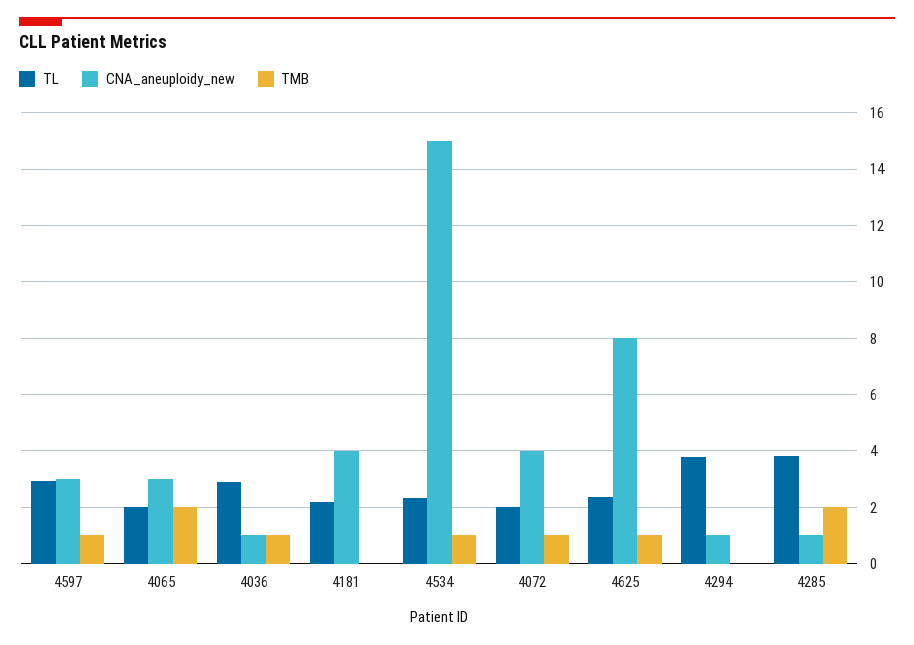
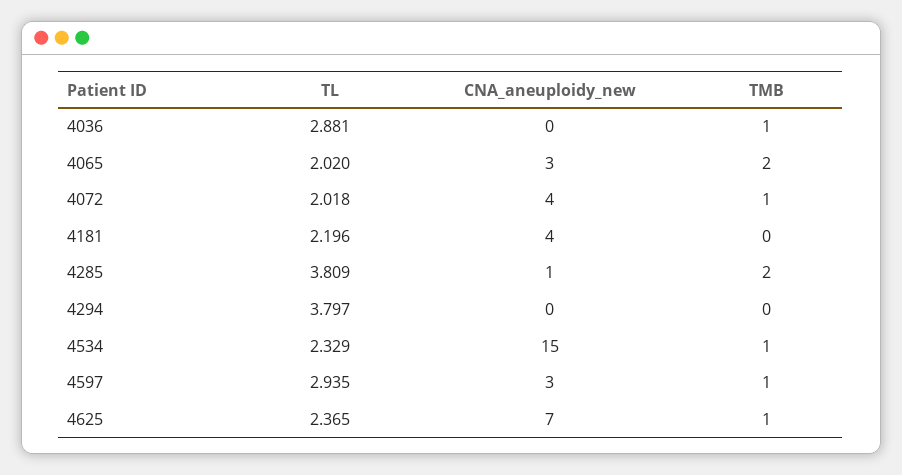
  {
    "TL": {
      "4597": 2.935,
      "4065": 2.02,
      "4036": 2.881,
      "4181": 2.196,
      "4534": 2.329,
      "4072": 2.018,
      "4625": 2.365,
      "4294": 3.797,
      "4285": 3.809
    },
    "CNA_aneuploidy_new": {
      "4597": 3,
      "4065": 3,
-     "4036": 1,
+     "4036": 0,
      "4181": 4,
      "4534": 15,
      "4072": 4,
-     "4625": 8,
+     "4625": 7,
-     "4294": 1,
+     "4294": 0,
      "4285": 1
    },
    "TMB": {
      "4597": 1,
      "4065": 2,
      "4036": 1,
      "4181": 0,
      "4534": 1,
      "4072": 1,
      "4625": 1,
      "4294": 0,
      "4285": 2
    }
  }

